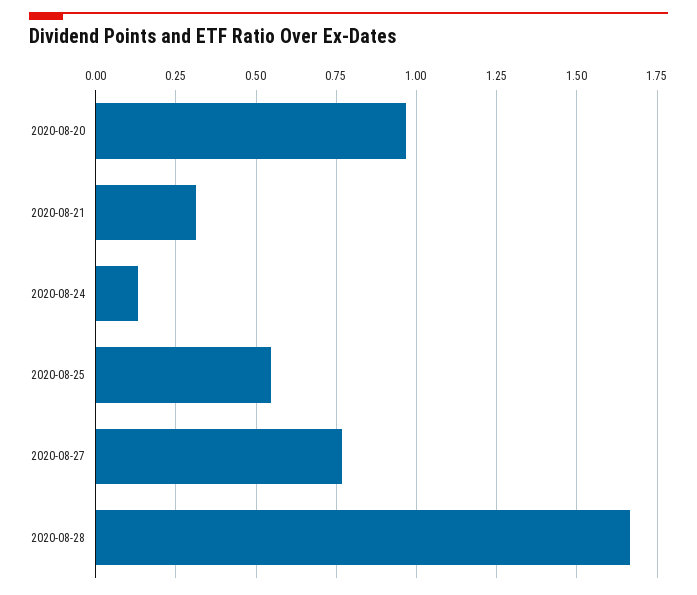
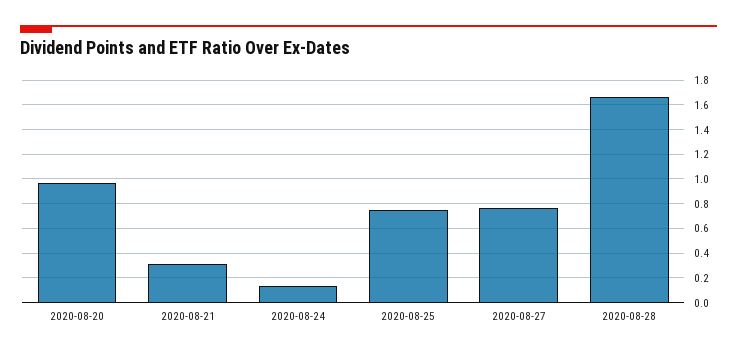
  {
    "2020-08-20": 0.975,
    "2020-08-21": 0.3,
    "2020-08-24": 0.125,
-   "2020-08-25": 0.55,
+   "2020-08-25": 0.75,
    "2020-08-27": 0.775,
    "2020-08-28": 1.675
  }

